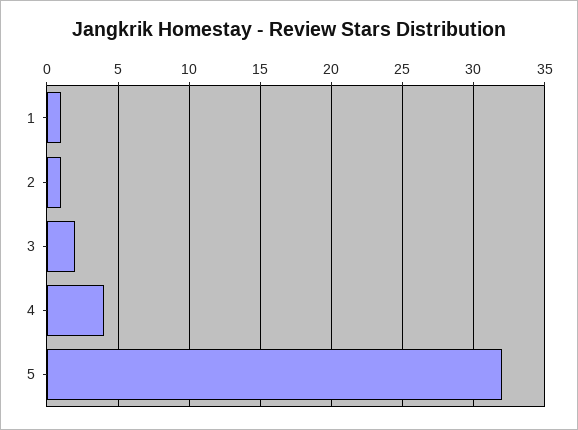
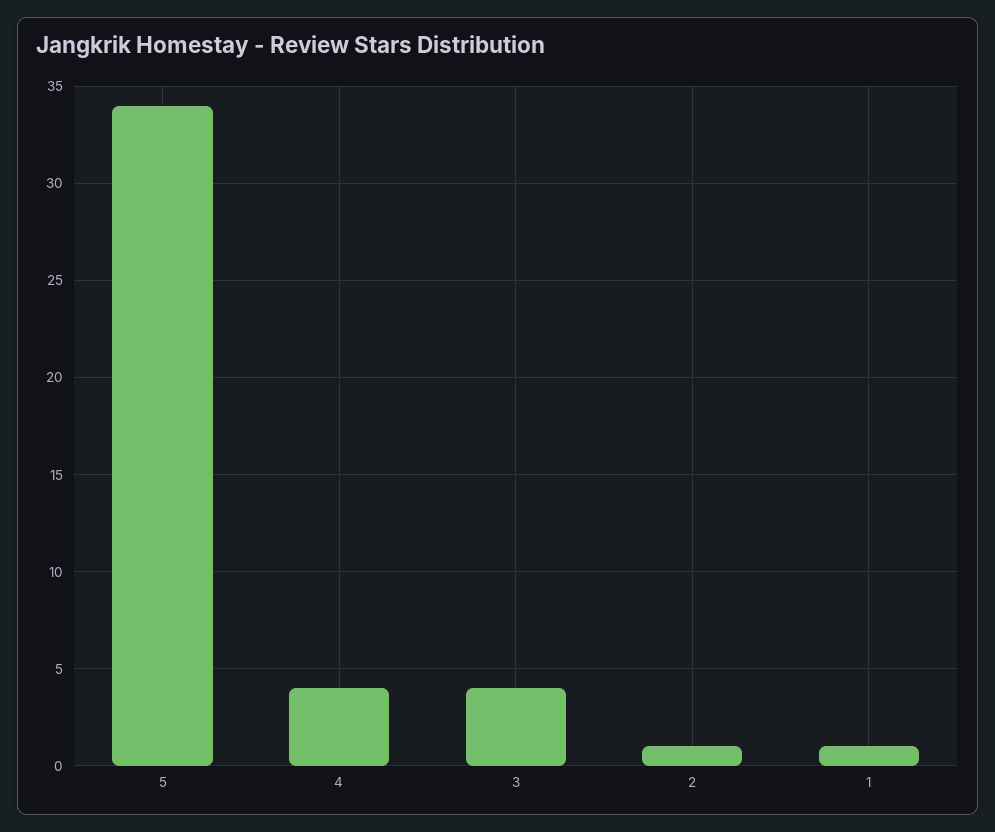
  {
    "1": 1,
    "2": 1,
-   "3": 2,
+   "3": 4,
    "4": 4,
-   "5": 32
+   "5": 34
  }

